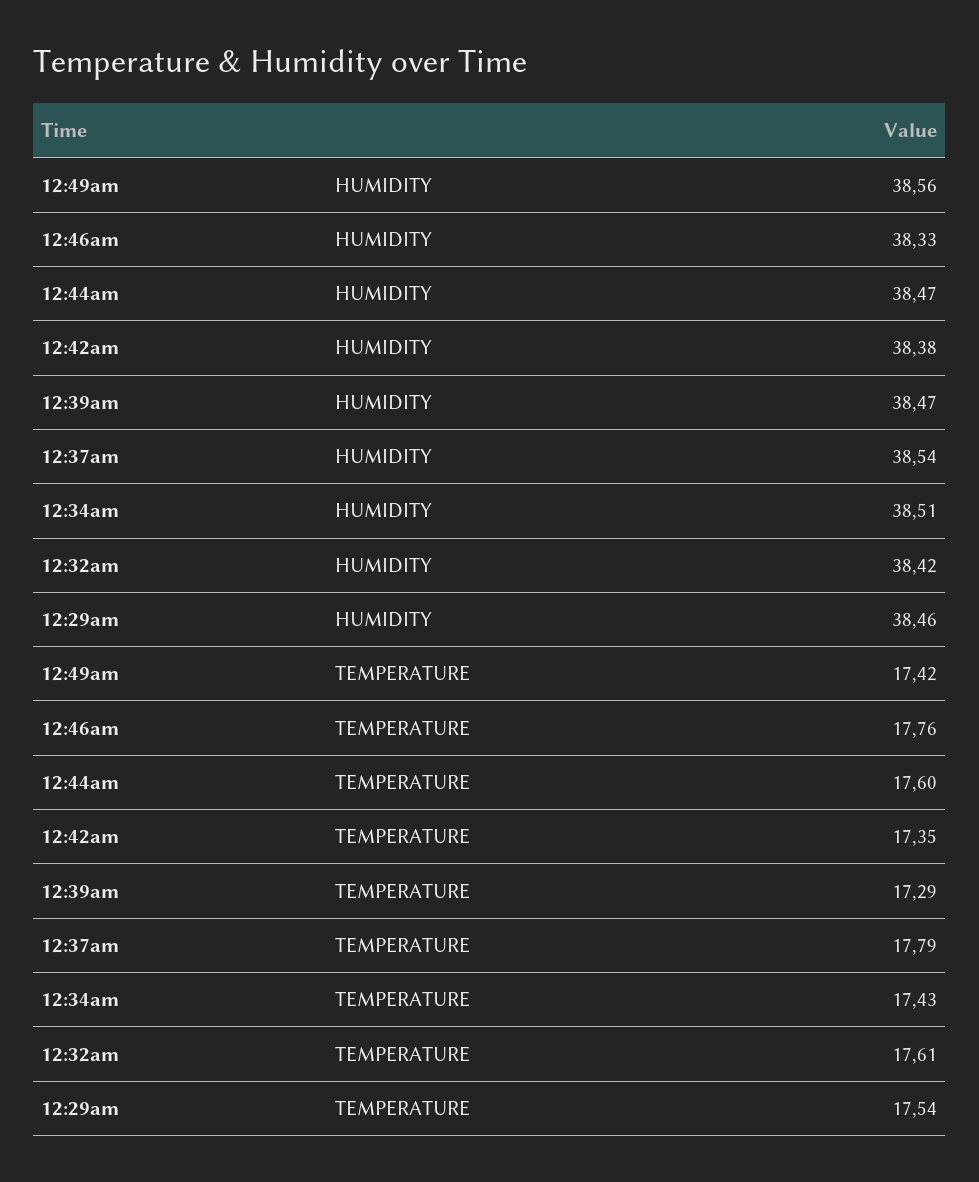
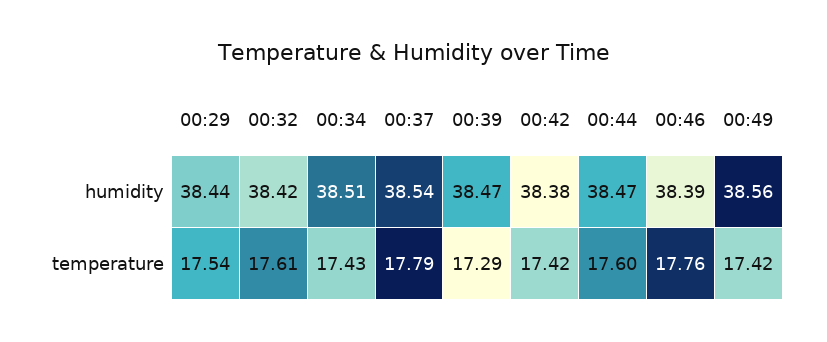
  {
    "12:49am": {
      "HUMIDITY": 38.56,
      "TEMPERATURE": 17.42
    },
    "12:46am": {
-     "HUMIDITY": 38.33,
+     "HUMIDITY": 38.39,
      "TEMPERATURE": 17.76
    },
    "12:44am": {
      "HUMIDITY": 38.47,
      "TEMPERATURE": 17.6
    },
    "12:42am": {
      "HUMIDITY": 38.38,
-     "TEMPERATURE": 17.35
+     "TEMPERATURE": 17.42
    },
    "12:39am": {
      "HUMIDITY": 38.47,
      "TEMPERATURE": 17.29
    },
    "12:37am": {
      "HUMIDITY": 38.54,
      "TEMPERATURE": 17.79
    },
    "12:34am": {
      "HUMIDITY": 38.51,
      "TEMPERATURE": 17.43
    },
    "12:32am": {
      "HUMIDITY": 38.42,
      "TEMPERATURE": 17.61
    },
    "12:29am": {
-     "HUMIDITY": 38.46,
+     "HUMIDITY": 38.44,
      "TEMPERATURE": 17.54
    }
  }

